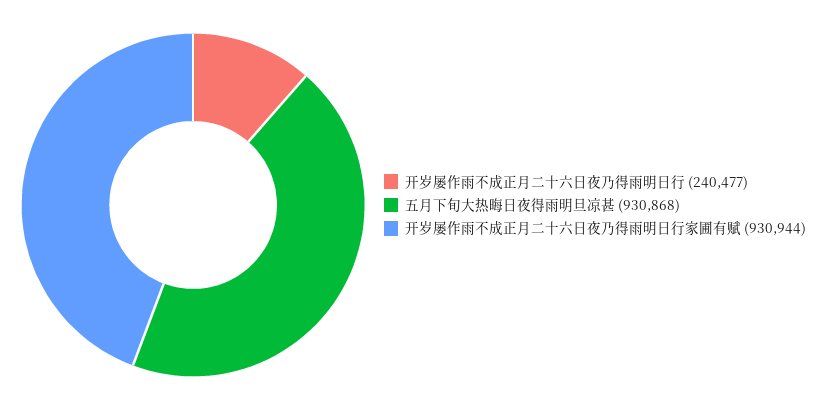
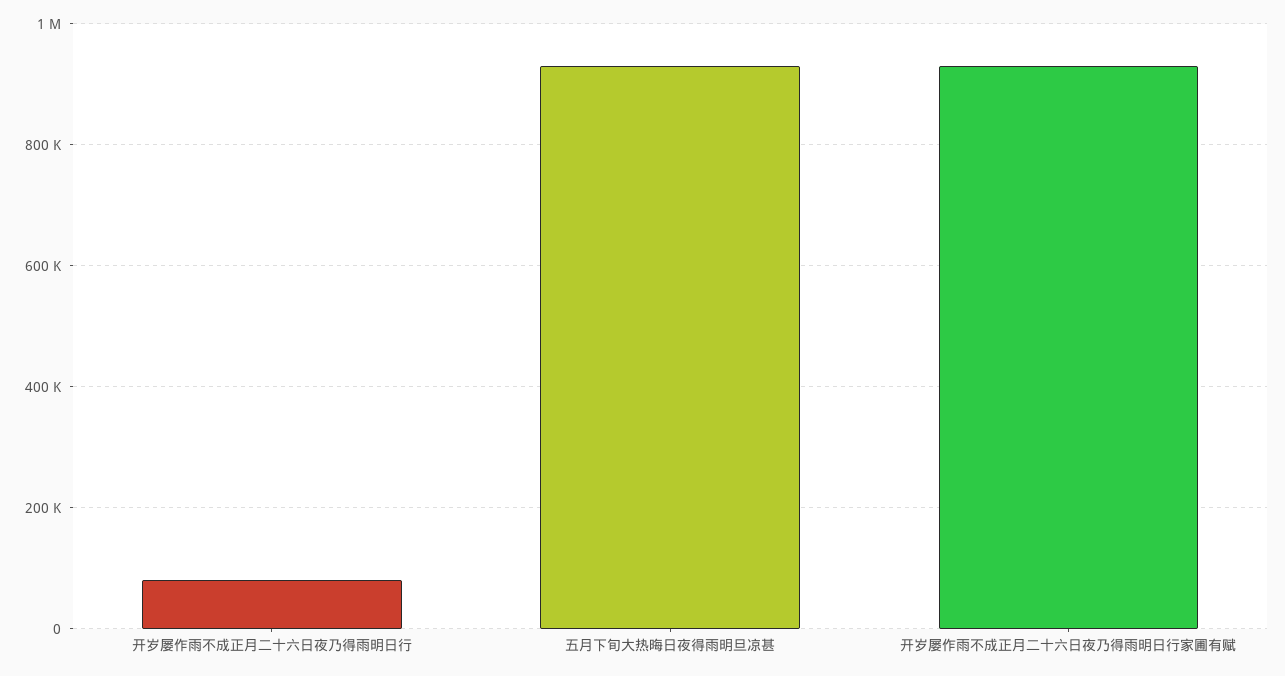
  {
-   "开岁屡作雨不成正月二十六日夜乃得雨明日行": 240477,
+   "开岁屡作雨不成正月二十六日夜乃得雨明日行": 80000,
    "五月下旬大热晦日夜得雨明旦凉甚": 930868,
    "开岁屡作雨不成正月二十六日夜乃得雨明日行家圃有赋": 930944
  }

